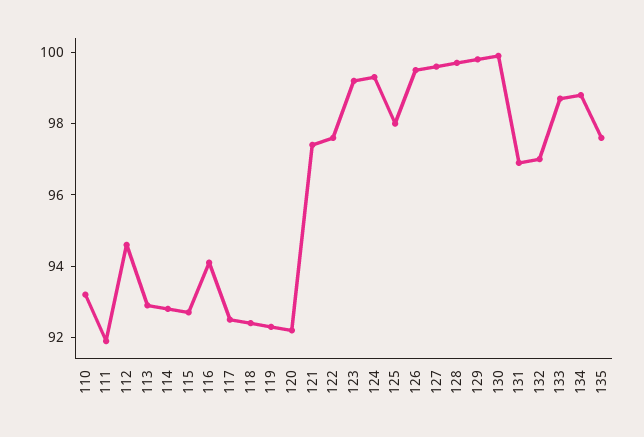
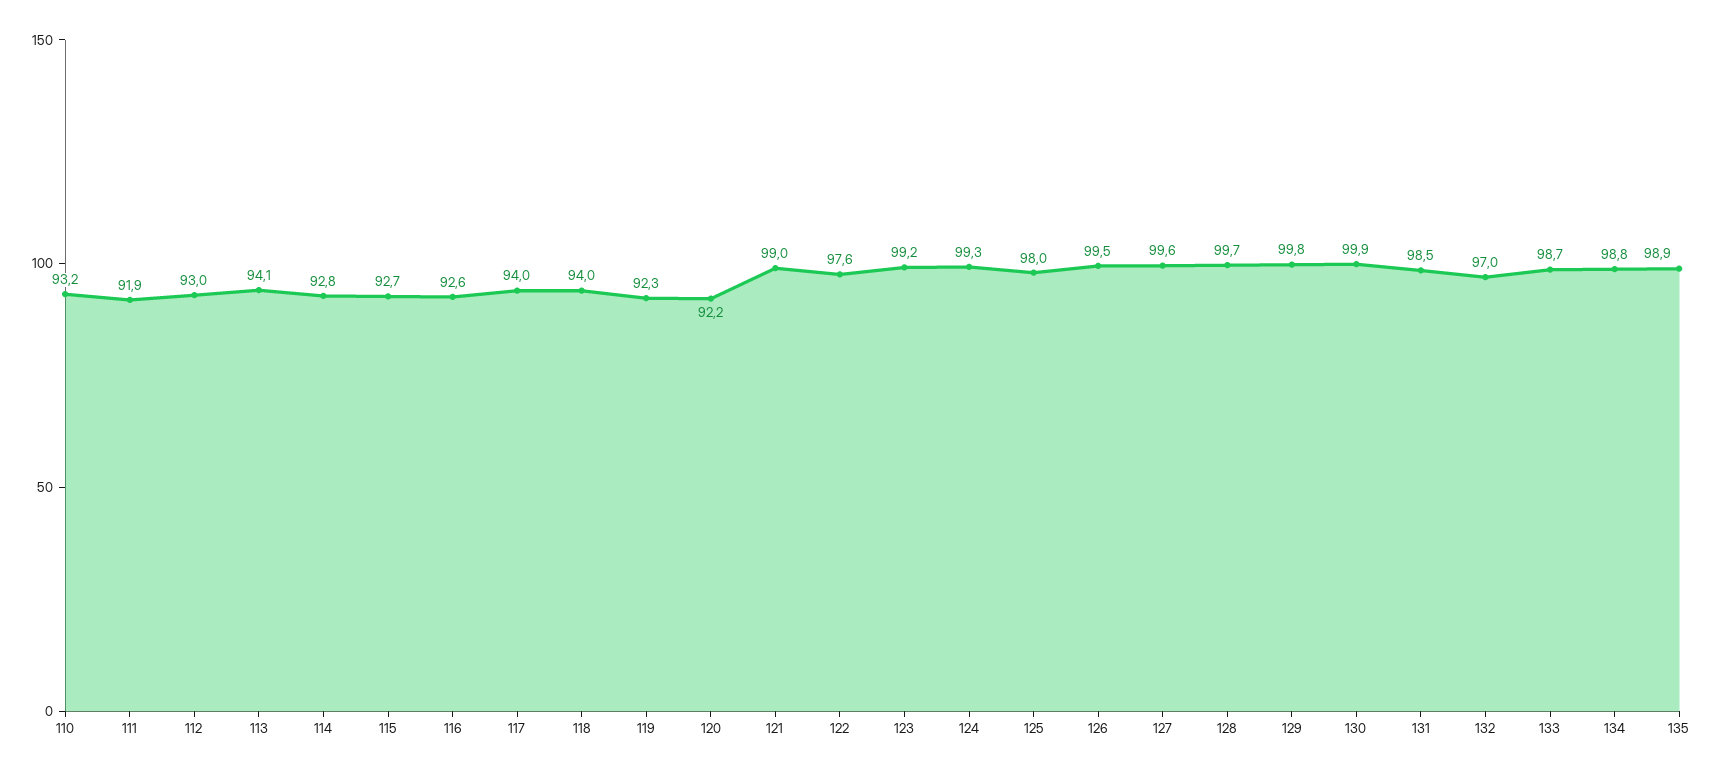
  {
    "110": 93.2,
    "111": 91.9,
-   "112": 94.5,
+   "112": 93,
-   "113": 93,
+   "113": 94.1,
    "114": 92.8,
    "115": 92.7,
-   "116": 94,
+   "116": 92.6,
-   "117": 92.5,
+   "117": 94,
-   "118": 92.5,
+   "118": 94,
    "119": 92.3,
    "120": 92.2,
-   "121": 97.5,
+   "121": 99,
    "122": 97.6,
    "123": 99.2,
    "124": 99.3,
    "125": 98,
    "126": 99.5,
    "127": 99.6,
    "128": 99.7,
    "129": 99.8,
    "130": 99.9,
-   "131": 97,
+   "131": 98.5,
    "132": 97,
    "133": 98.7,
    "134": 98.8,
-   "135": 97.5
+   "135": 98.9
  }

